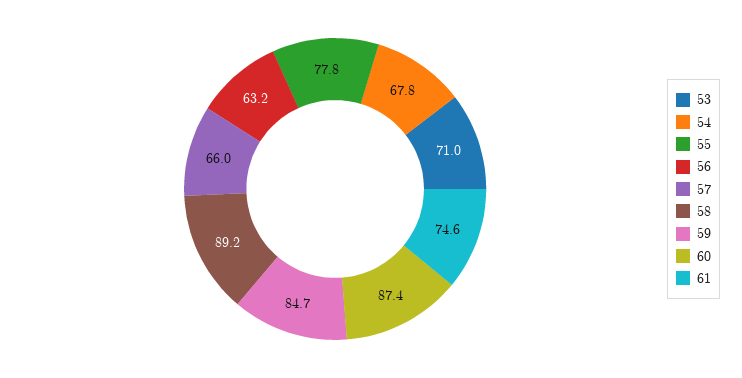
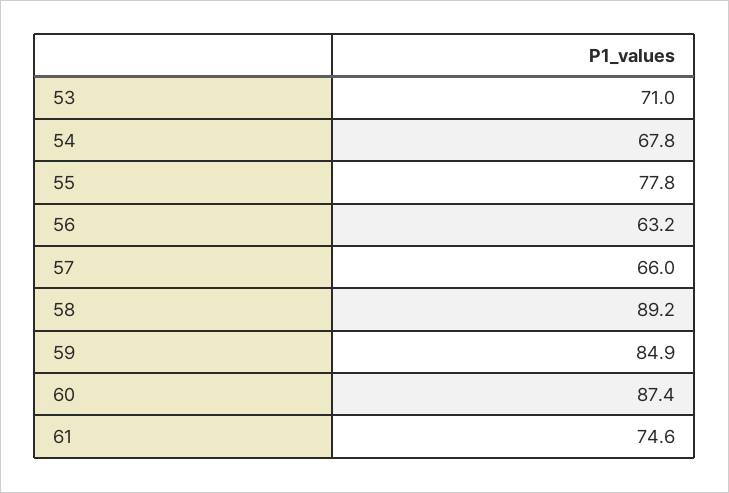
  {
    "53": 71,
    "54": 67.8,
    "55": 77.8,
    "56": 63.2,
    "57": 66,
    "58": 89.2,
-   "59": 84.7,
+   "59": 84.9,
    "60": 87.4,
    "61": 74.6
  }

